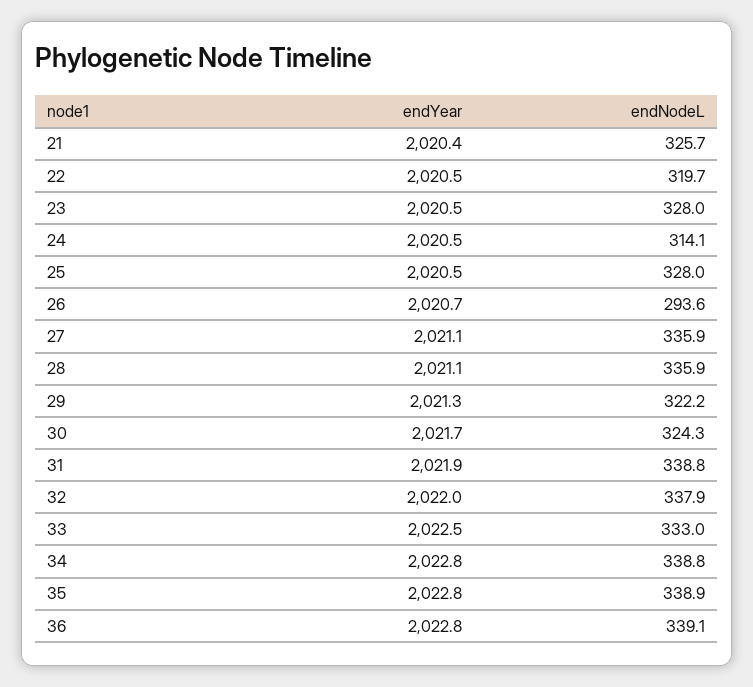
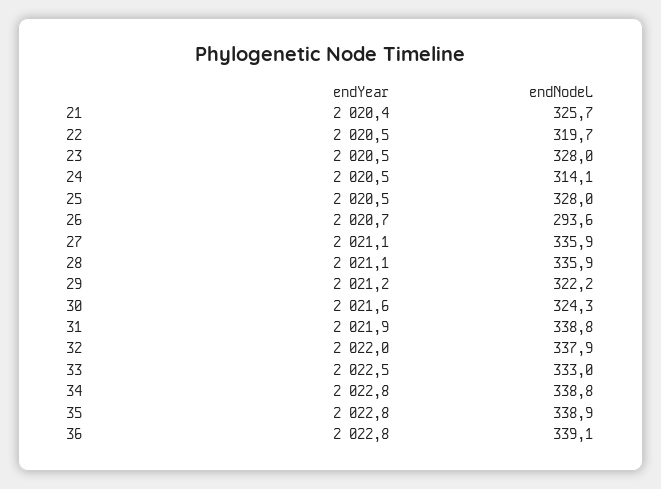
  {
    "endYear": {
      "21": 2020.4,
      "22": 2020.5,
      "23": 2020.5,
      "24": 2020.5,
      "25": 2020.5,
      "26": 2020.7,
      "27": 2021.1,
      "28": 2021.1,
-     "29": 2021.3,
+     "29": 2021.2,
-     "30": 2021.7,
+     "30": 2021.6,
      "31": 2021.9,
      "32": 2022,
      "33": 2022.5,
      "34": 2022.8,
      "35": 2022.8,
      "36": 2022.8
    },
    "endNodeL": {
      "21": 325.7,
      "22": 319.7,
      "23": 328,
      "24": 314.1,
      "25": 328,
      "26": 293.6,
      "27": 335.9,
      "28": 335.9,
      "29": 322.2,
      "30": 324.3,
      "31": 338.8,
      "32": 337.9,
      "33": 333,
      "34": 338.8,
      "35": 338.9,
      "36": 339.1
    }
  }

